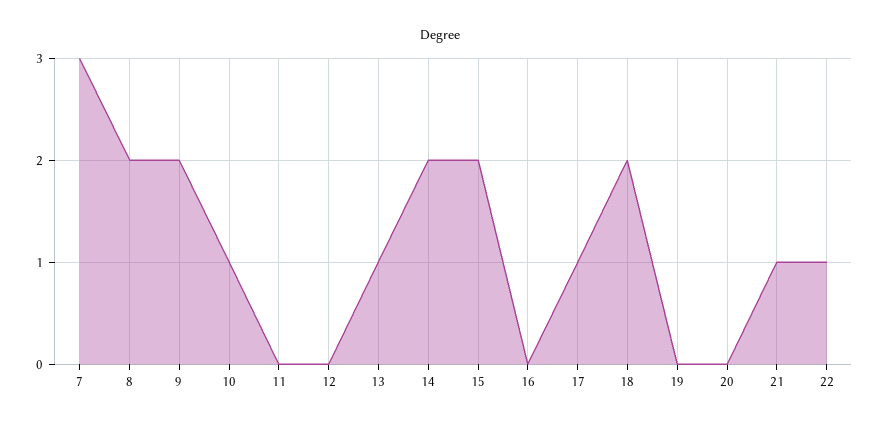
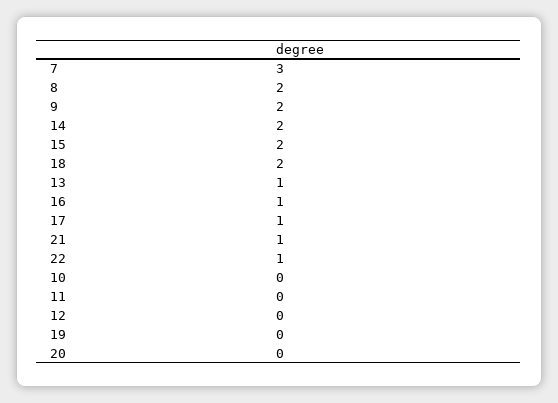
  {
    "7": 3,
    "8": 2,
    "9": 2,
-   "10": 1,
+   "10": 0,
    "11": 0,
    "12": 0,
    "13": 1,
    "14": 2,
    "15": 2,
-   "16": 0,
+   "16": 1,
    "17": 1,
    "18": 2,
    "19": 0,
    "20": 0,
    "21": 1,
    "22": 1
  }

